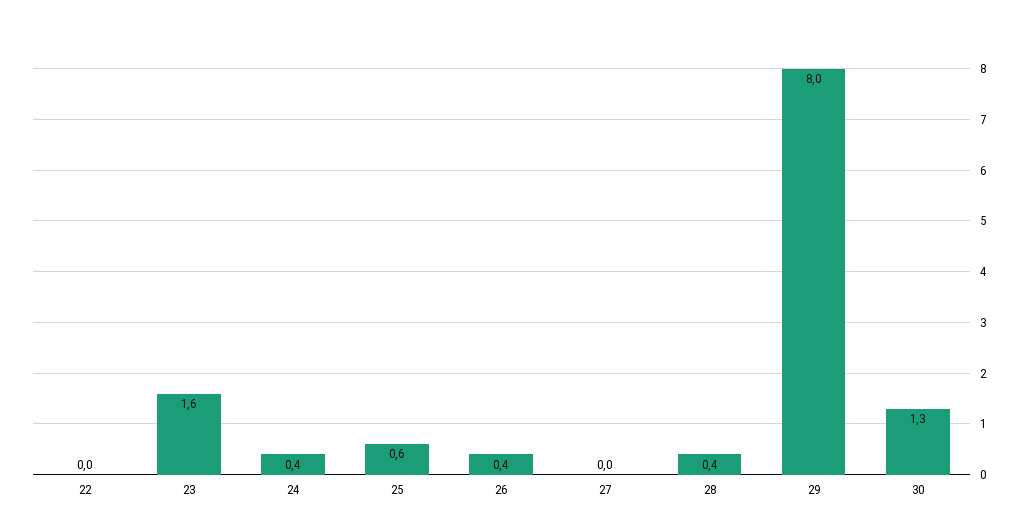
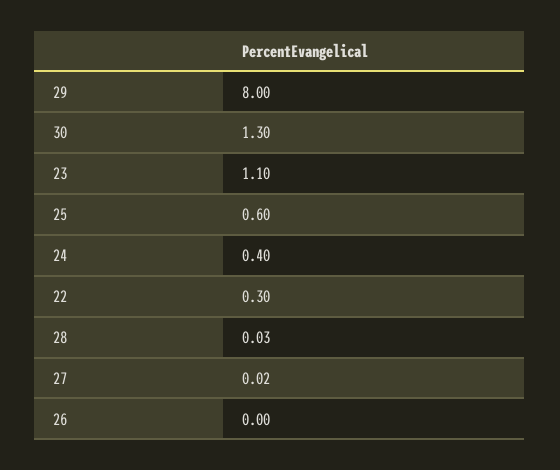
  {
-   "22": 0,
+   "22": 0.3,
-   "23": 1.6,
+   "23": 1.1,
    "24": 0.4,
    "25": 0.6,
-   "26": 0.4,
+   "26": 0,
    "27": 0.02,
-   "28": 0.4,
+   "28": 0.03,
    "29": 8,
    "30": 1.3
  }

